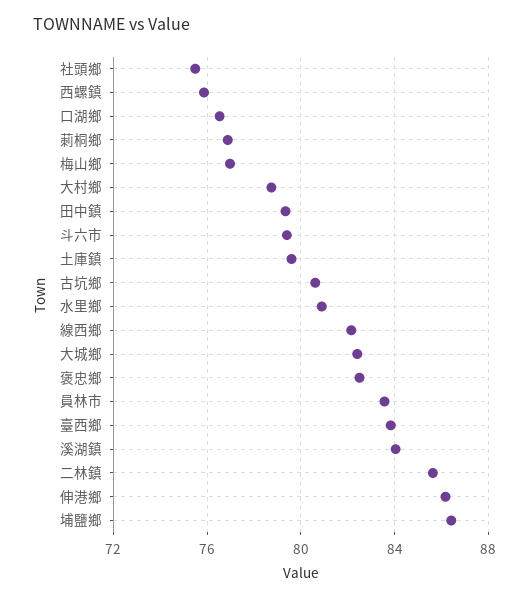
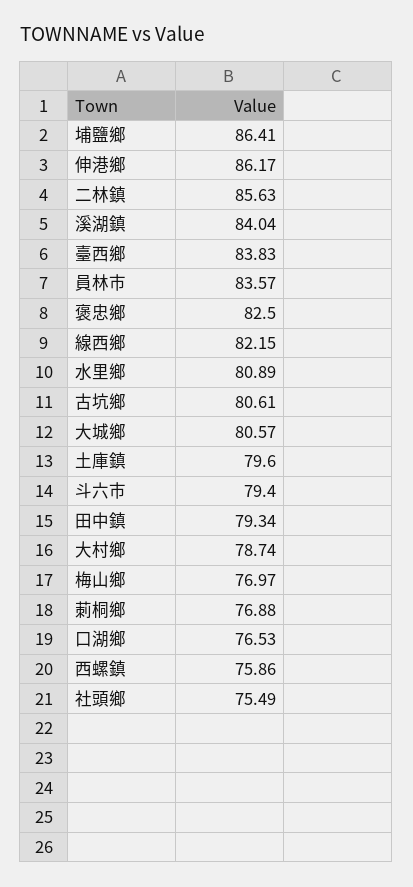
  {
    "社頭鄉": 75.49,
    "西螺鎮": 75.86,
    "口湖鄉": 76.53,
    "莿桐鄉": 76.88,
    "梅山鄉": 76.97,
    "大村鄉": 78.74,
    "田中鎮": 79.34,
    "斗六市": 79.4,
    "土庫鎮": 79.6,
    "古坑鄉": 80.61,
    "水里鄉": 80.89,
    "線西鄉": 82.15,
-   "大城鄉": 82.5,
+   "大城鄉": 80.57,
    "褒忠鄉": 82.5,
    "員林市": 83.57,
    "臺西鄉": 83.83,
    "溪湖鎮": 84.04,
    "二林鎮": 85.63,
    "伸港鄉": 86.17,
    "埔鹽鄉": 86.41
  }

